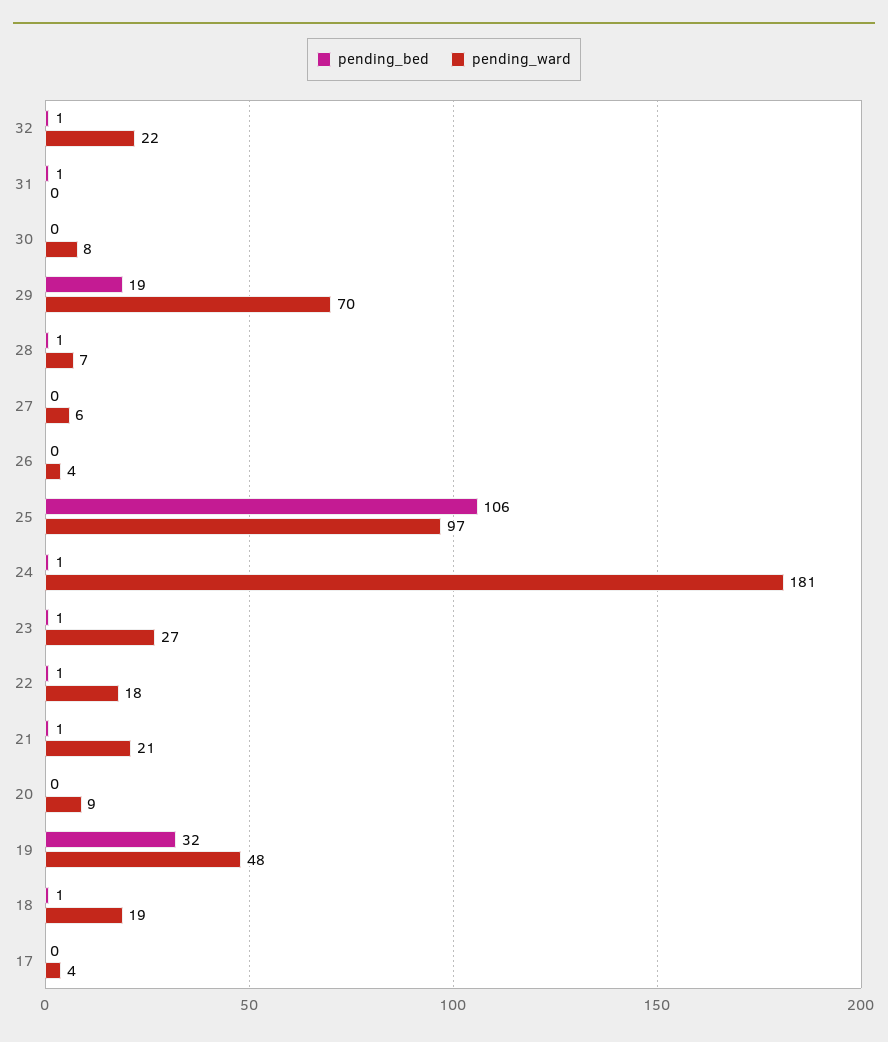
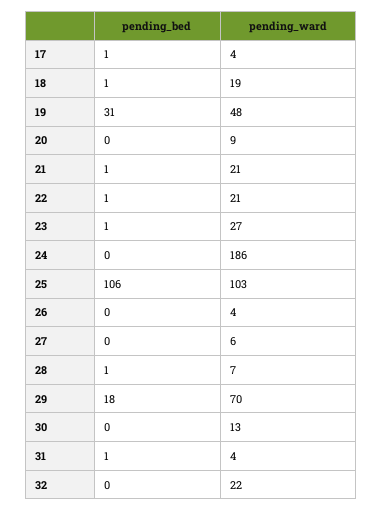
  {
    "pending_bed": {
-     "32": 1,
+     "32": 0,
      "31": 1,
      "30": 0,
-     "29": 19,
+     "29": 18,
      "28": 1,
      "27": 0,
      "26": 0,
      "25": 106,
-     "24": 1,
+     "24": 0,
      "23": 1,
      "22": 1,
      "21": 1,
      "20": 0,
-     "19": 32,
+     "19": 31,
      "18": 1,
-     "17": 0
+     "17": 1
    },
    "pending_ward": {
      "32": 22,
-     "31": 0,
+     "31": 4,
-     "30": 8,
+     "30": 13,
      "29": 70,
      "28": 7,
      "27": 6,
      "26": 4,
-     "25": 97,
+     "25": 103,
-     "24": 181,
+     "24": 186,
      "23": 27,
-     "22": 18,
+     "22": 21,
      "21": 21,
      "20": 9,
      "19": 48,
      "18": 19,
      "17": 4
    }
  }

